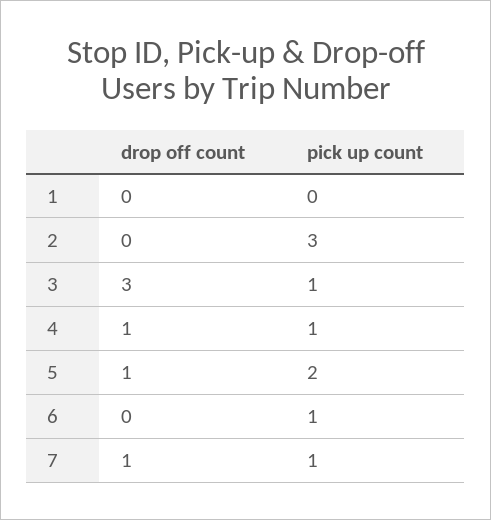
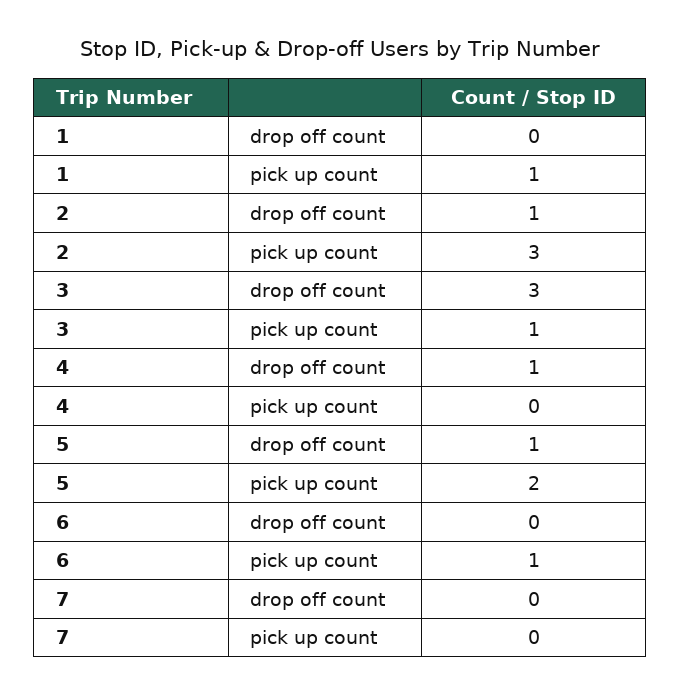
  {
    "drop off count": {
      "1": 0,
-     "2": 0,
+     "2": 1,
      "3": 3,
      "4": 1,
      "5": 1,
      "6": 0,
-     "7": 1
+     "7": 0
    },
    "pick up count": {
-     "1": 0,
+     "1": 1,
      "2": 3,
      "3": 1,
-     "4": 1,
+     "4": 0,
      "5": 2,
      "6": 1,
-     "7": 1
+     "7": 0
    }
  }

